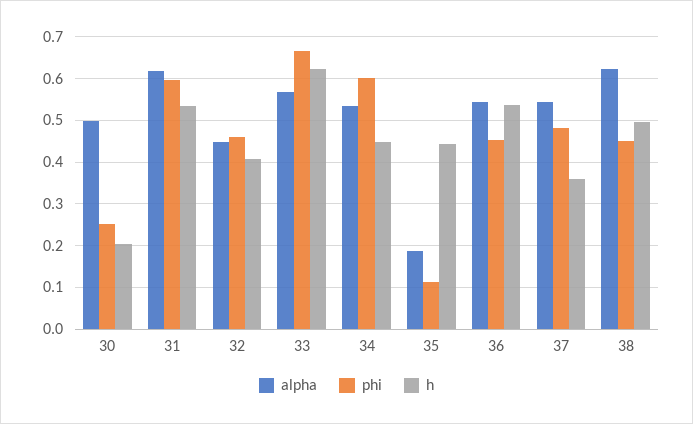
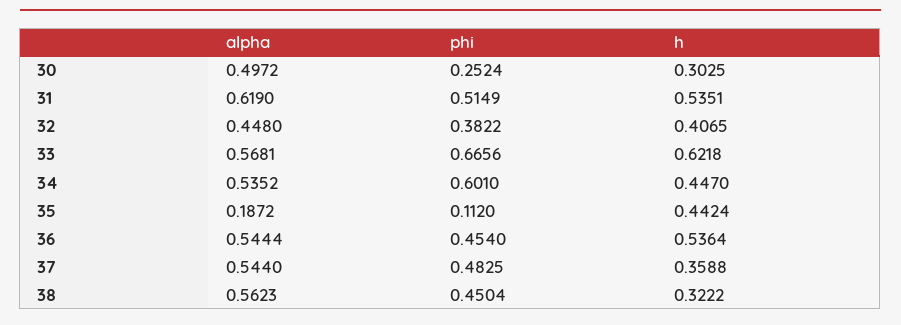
  {
    "alpha": {
      "30": 0.4972,
      "31": 0.619,
      "32": 0.448,
      "33": 0.5681,
      "34": 0.5352,
      "35": 0.1872,
      "36": 0.5444,
      "37": 0.544,
-     "38": 0.62
+     "38": 0.5623
    },
    "phi": {
      "30": 0.2524,
-     "31": 0.6,
+     "31": 0.5149,
-     "32": 0.46,
+     "32": 0.3822,
      "33": 0.6656,
      "34": 0.601,
      "35": 0.112,
      "36": 0.454,
      "37": 0.4825,
      "38": 0.4504
    },
    "h": {
-     "30": 0.2,
+     "30": 0.3025,
      "31": 0.5351,
      "32": 0.4065,
      "33": 0.6218,
      "34": 0.447,
      "35": 0.4424,
      "36": 0.5364,
      "37": 0.3588,
-     "38": 0.5
+     "38": 0.3222
    }
  }

